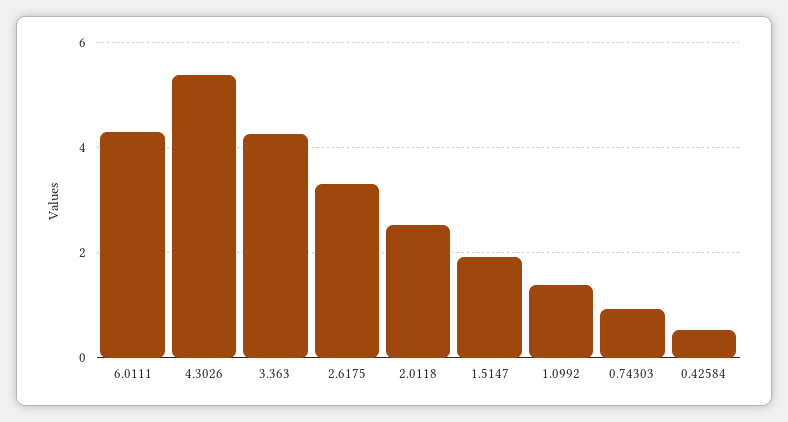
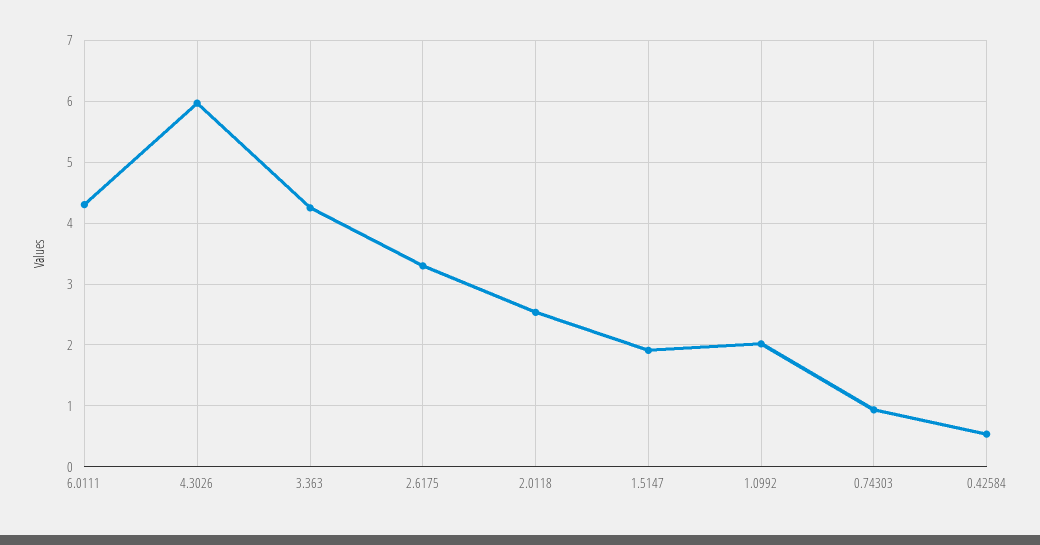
  {
    "6.0111": 4.3,
-   "4.3026": 5.4,
+   "4.3026": 6,
    "3.363": 4.3,
    "2.6175": 3.3,
    "2.0118": 2.5,
    "1.5147": 1.9,
-   "1.0992": 1.4,
+   "1.0992": 2,
    "0.74303": 0.9,
    "0.42584": 0.5
  }

